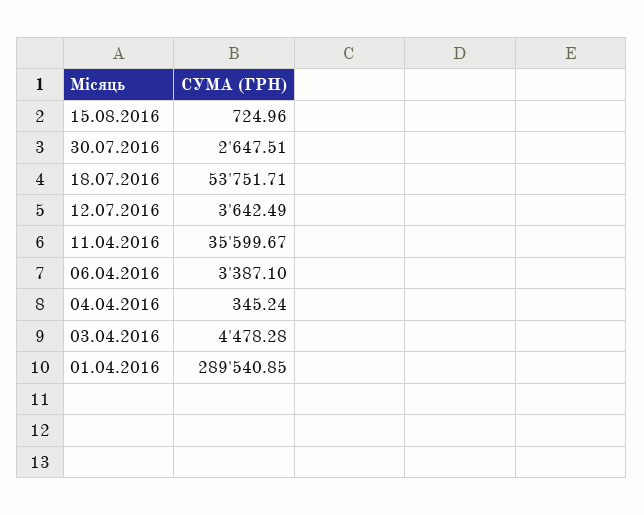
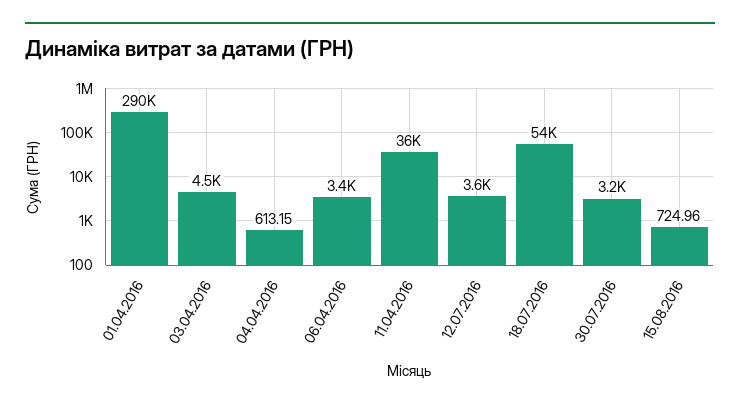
  {
    "15.08.2016": 724.96,
-   "30.07.2016": 2647.51,
+   "30.07.2016": 3200,
    "18.07.2016": 53751.71,
    "12.07.2016": 3642.49,
    "11.04.2016": 35599.67,
    "06.04.2016": 3387.1,
-   "04.04.2016": 345.24,
+   "04.04.2016": 613.15,
    "03.04.2016": 4478.28,
    "01.04.2016": 289540.85
  }

